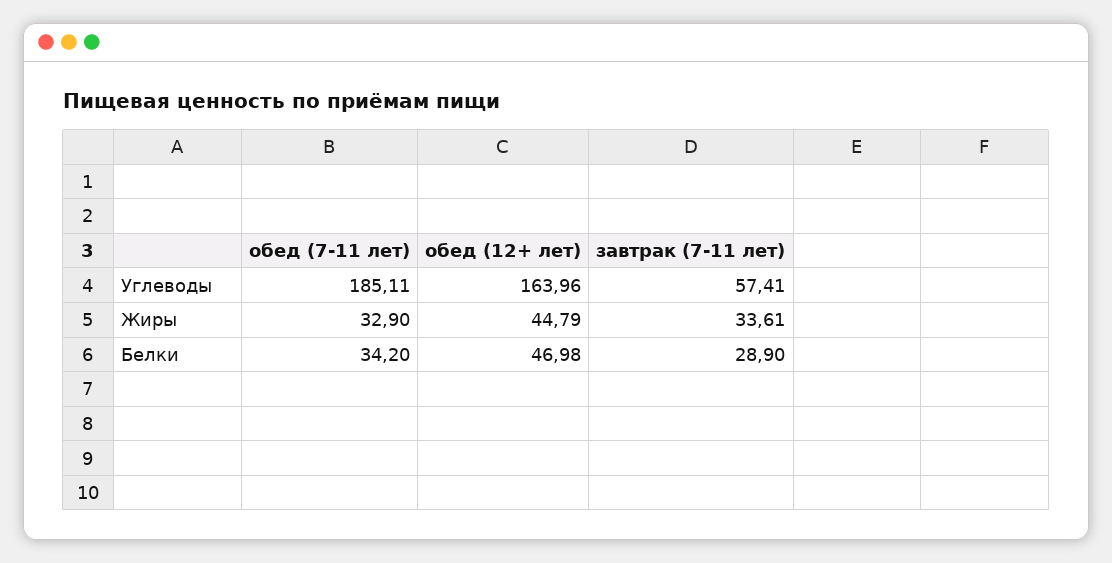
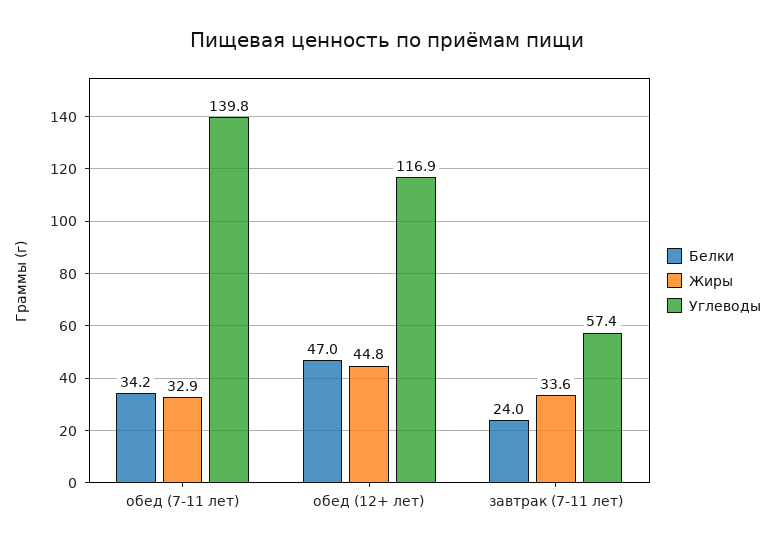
  {
    "Углеводы": {
-     "обед (7-11 лет)": 185.11,
+     "обед (7-11 лет)": 139.8,
-     "обед (12+ лет)": 163.96,
+     "обед (12+ лет)": 116.9,
      "завтрак (7-11 лет)": 57.41
    },
    "Жиры": {
      "обед (7-11 лет)": 32.9,
      "обед (12+ лет)": 44.79,
      "завтрак (7-11 лет)": 33.61
    },
    "Белки": {
      "обед (7-11 лет)": 34.2,
      "обед (12+ лет)": 46.98,
-     "завтрак (7-11 лет)": 28.9
+     "завтрак (7-11 лет)": 24
    }
  }

